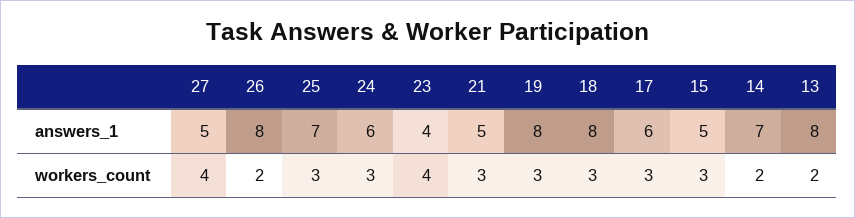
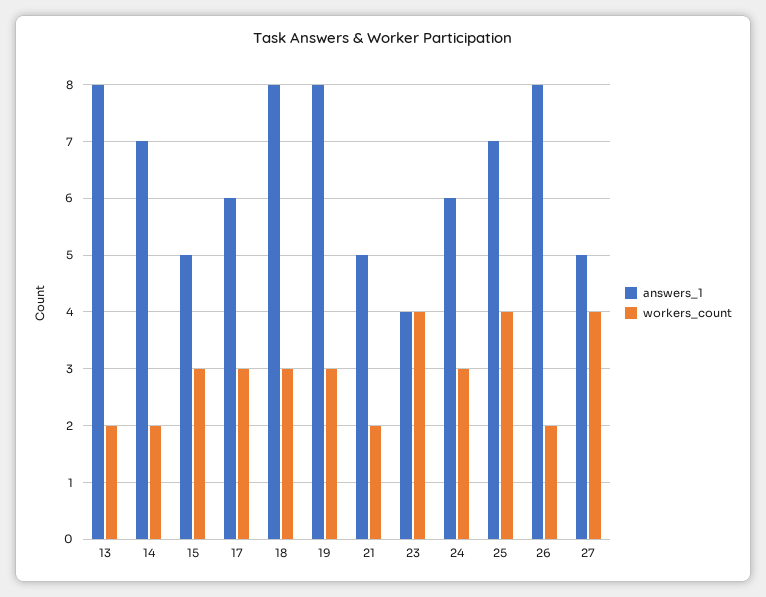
  {
    "answers_1": {
      "27": 5,
      "26": 8,
      "25": 7,
      "24": 6,
      "23": 4,
      "21": 5,
      "19": 8,
      "18": 8,
      "17": 6,
      "15": 5,
      "14": 7,
      "13": 8
    },
    "workers_count": {
      "27": 4,
      "26": 2,
-     "25": 3,
+     "25": 4,
      "24": 3,
      "23": 4,
-     "21": 3,
+     "21": 2,
      "19": 3,
      "18": 3,
      "17": 3,
      "15": 3,
      "14": 2,
      "13": 2
    }
  }

